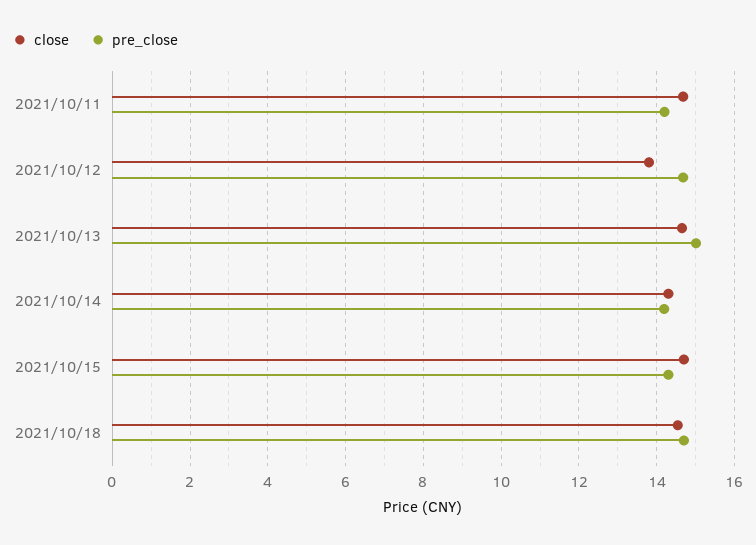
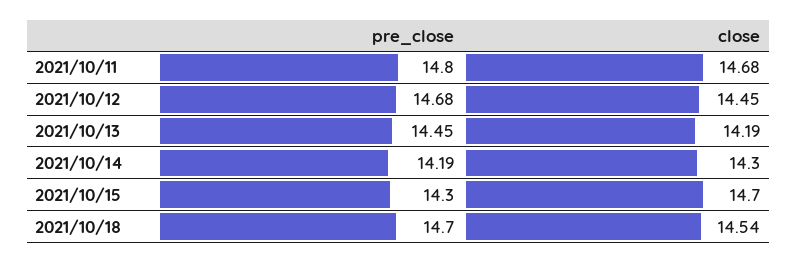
  {
    "close": {
      "2021/10/11": 14.68,
-     "2021/10/12": 13.8,
+     "2021/10/12": 14.45,
-     "2021/10/13": 14.6,
+     "2021/10/13": 14.19,
      "2021/10/14": 14.3,
      "2021/10/15": 14.7,
      "2021/10/18": 14.54
    },
    "pre_close": {
-     "2021/10/11": 14.2,
+     "2021/10/11": 14.8,
      "2021/10/12": 14.68,
-     "2021/10/13": 15,
+     "2021/10/13": 14.45,
      "2021/10/14": 14.19,
      "2021/10/15": 14.3,
      "2021/10/18": 14.7
    }
  }

